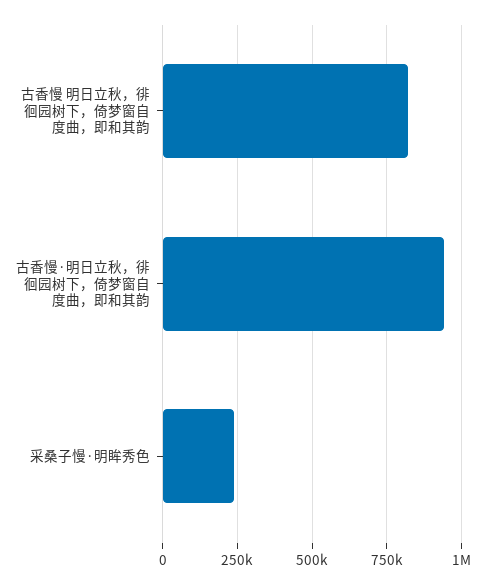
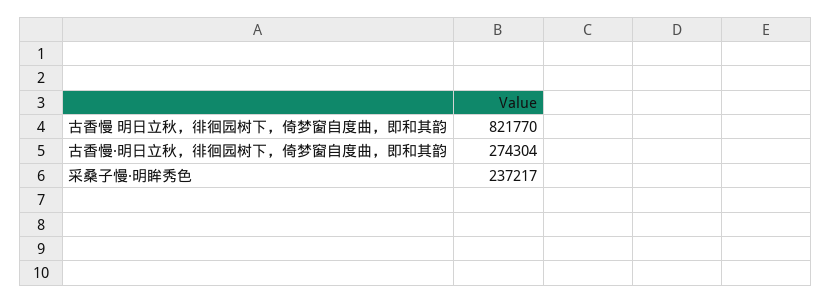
  {
    "古香慢 明日立秋，徘徊园树下，倚梦窗自度曲，即和其韵": 821770,
-   "古香慢·明日立秋，徘徊园树下，倚梦窗自度曲，即和其韵": 950000,
+   "古香慢·明日立秋，徘徊园树下，倚梦窗自度曲，即和其韵": 274304,
    "采桑子慢·明眸秀色": 237217
  }

